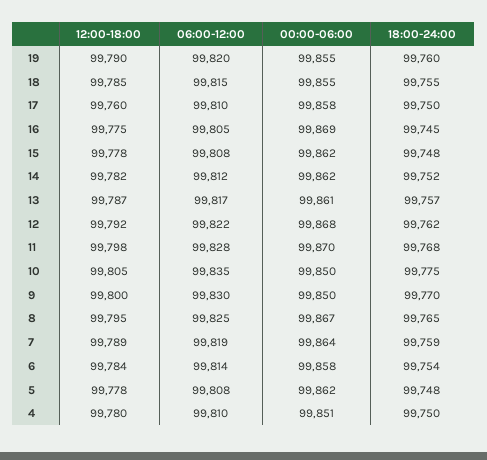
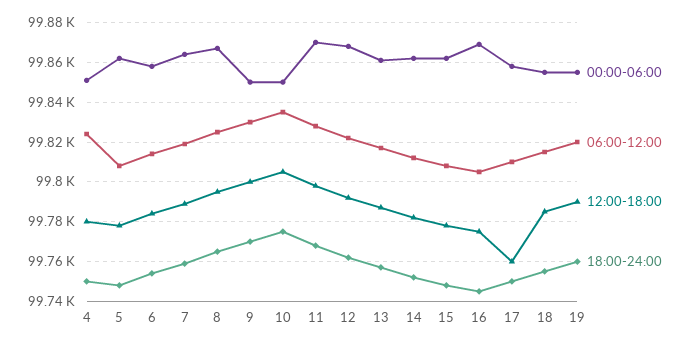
  {
    "12:00-18:00": {
      "19": 99790,
      "18": 99785,
      "17": 99760,
      "16": 99775,
      "15": 99778,
      "14": 99782,
      "13": 99787,
      "12": 99792,
      "11": 99798,
      "10": 99805,
      "9": 99800,
      "8": 99795,
      "7": 99789,
      "6": 99784,
      "5": 99778,
      "4": 99780
    },
    "06:00-12:00": {
      "19": 99820,
      "18": 99815,
      "17": 99810,
      "16": 99805,
      "15": 99808,
      "14": 99812,
      "13": 99817,
      "12": 99822,
      "11": 99828,
      "10": 99835,
      "9": 99830,
      "8": 99825,
      "7": 99819,
      "6": 99814,
      "5": 99808,
-     "4": 99810
+     "4": 99825
    },
    "00:00-06:00": {
      "19": 99855,
      "18": 99855,
      "17": 99858,
      "16": 99869,
      "15": 99862,
      "14": 99862,
      "13": 99861,
      "12": 99868,
      "11": 99870,
      "10": 99850,
      "9": 99850,
      "8": 99867,
      "7": 99864,
      "6": 99858,
      "5": 99862,
      "4": 99851
    },
    "18:00-24:00": {
      "19": 99760,
      "18": 99755,
      "17": 99750,
      "16": 99745,
      "15": 99748,
      "14": 99752,
      "13": 99757,
      "12": 99762,
      "11": 99768,
      "10": 99775,
      "9": 99770,
      "8": 99765,
      "7": 99759,
      "6": 99754,
      "5": 99748,
      "4": 99750
    }
  }

